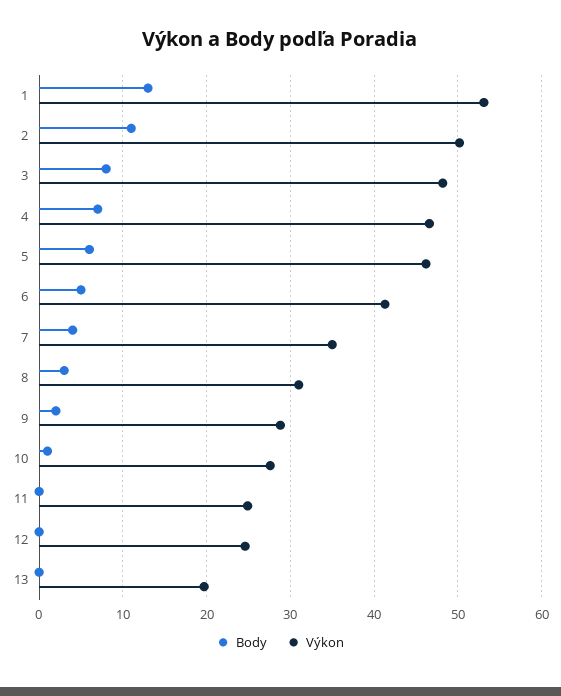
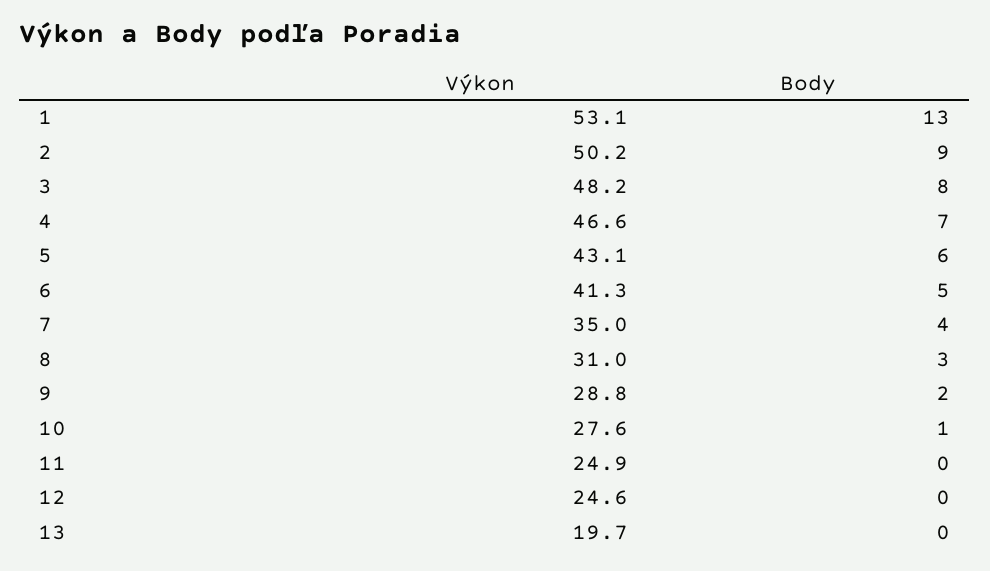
  {
    "Body": {
      "1": 13,
-     "2": 11,
+     "2": 9,
      "3": 8,
      "4": 7,
      "5": 6,
      "6": 5,
      "7": 4,
      "8": 3,
      "9": 2,
      "10": 1,
      "11": 0,
      "12": 0,
      "13": 0
    },
    "Výkon": {
      "1": 53.1,
      "2": 50.2,
      "3": 48.2,
      "4": 46.6,
-     "5": 46,
+     "5": 43.1,
      "6": 41.3,
      "7": 35,
      "8": 31,
      "9": 28.8,
      "10": 27.6,
      "11": 24.9,
      "12": 24.6,
      "13": 19.7
    }
  }

